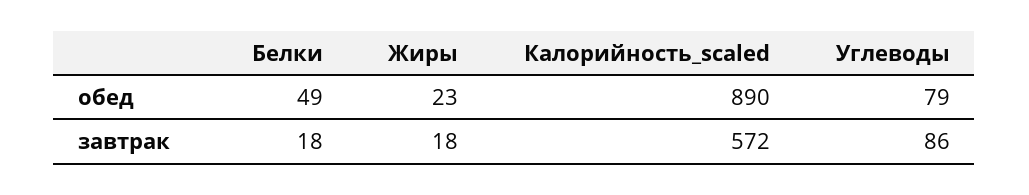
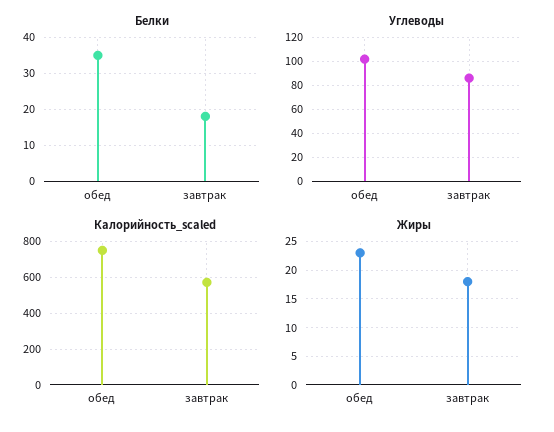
  {
    "Белки": {
-     "обед": 49,
+     "обед": 35,
      "завтрак": 18
    },
    "Жиры": {
      "обед": 23,
      "завтрак": 18
    },
    "Калорийность_scaled": {
-     "обед": 890,
+     "обед": 750,
      "завтрак": 572
    },
    "Углеводы": {
-     "обед": 79,
+     "обед": 100,
      "завтрак": 86
    }
  }

